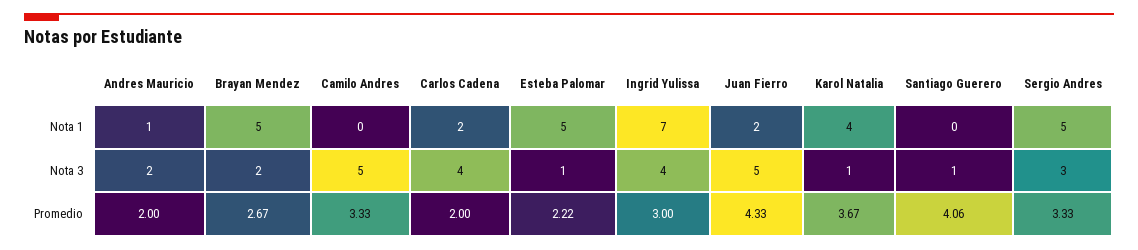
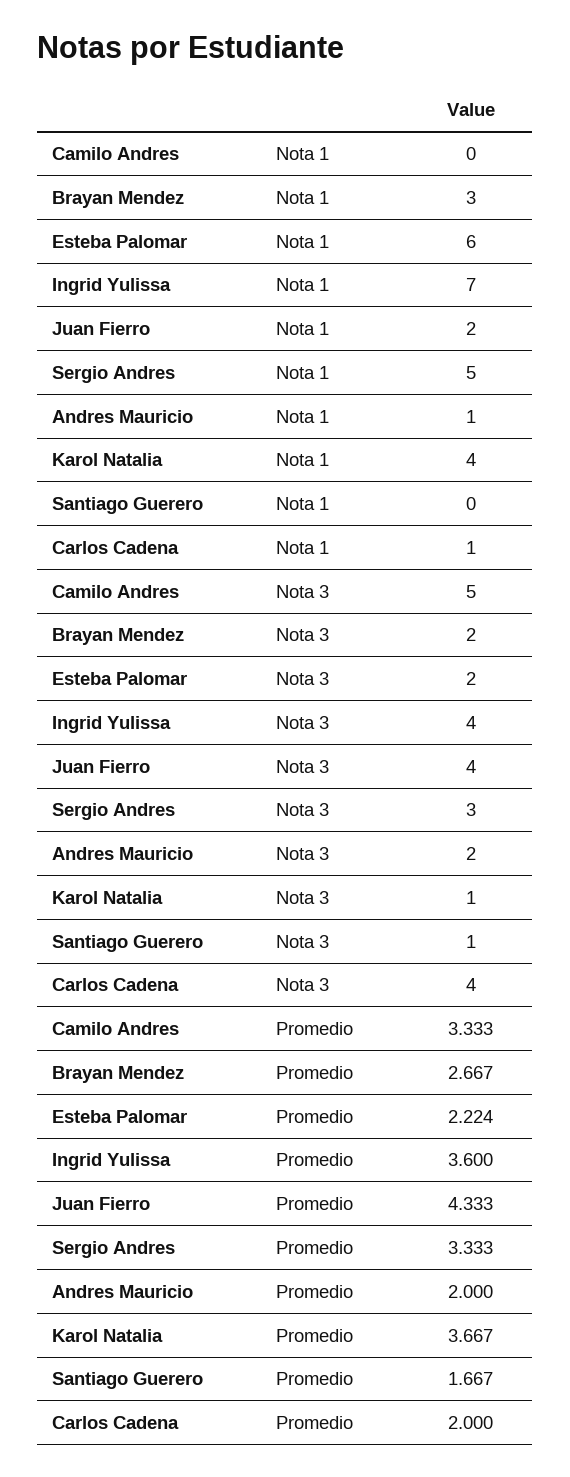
  {
    "Andres Mauricio": {
      "Nota 1": 1,
      "Nota 3": 2,
      "Promedio": 2
    },
    "Brayan Mendez": {
-     "Nota 1": 5,
+     "Nota 1": 3,
      "Nota 3": 2,
      "Promedio": 2.667
    },
    "Camilo Andres": {
      "Nota 1": 0,
      "Nota 3": 5,
      "Promedio": 3.333
    },
    "Carlos Cadena": {
-     "Nota 1": 2,
+     "Nota 1": 1,
      "Nota 3": 4,
      "Promedio": 2
    },
    "Esteba Palomar": {
-     "Nota 1": 5,
+     "Nota 1": 6,
-     "Nota 3": 1,
+     "Nota 3": 2,
      "Promedio": 2.224
    },
    "Ingrid Yulissa": {
      "Nota 1": 7,
      "Nota 3": 4,
-     "Promedio": 3
+     "Promedio": 3.6
    },
    "Juan Fierro": {
      "Nota 1": 2,
-     "Nota 3": 5,
+     "Nota 3": 4,
      "Promedio": 4.333
    },
    "Karol Natalia": {
      "Nota 1": 4,
      "Nota 3": 1,
      "Promedio": 3.667
    },
    "Santiago Guerero": {
      "Nota 1": 0,
      "Nota 3": 1,
-     "Promedio": 4.06
+     "Promedio": 1.667
    },
    "Sergio Andres": {
      "Nota 1": 5,
      "Nota 3": 3,
      "Promedio": 3.333
    }
  }

